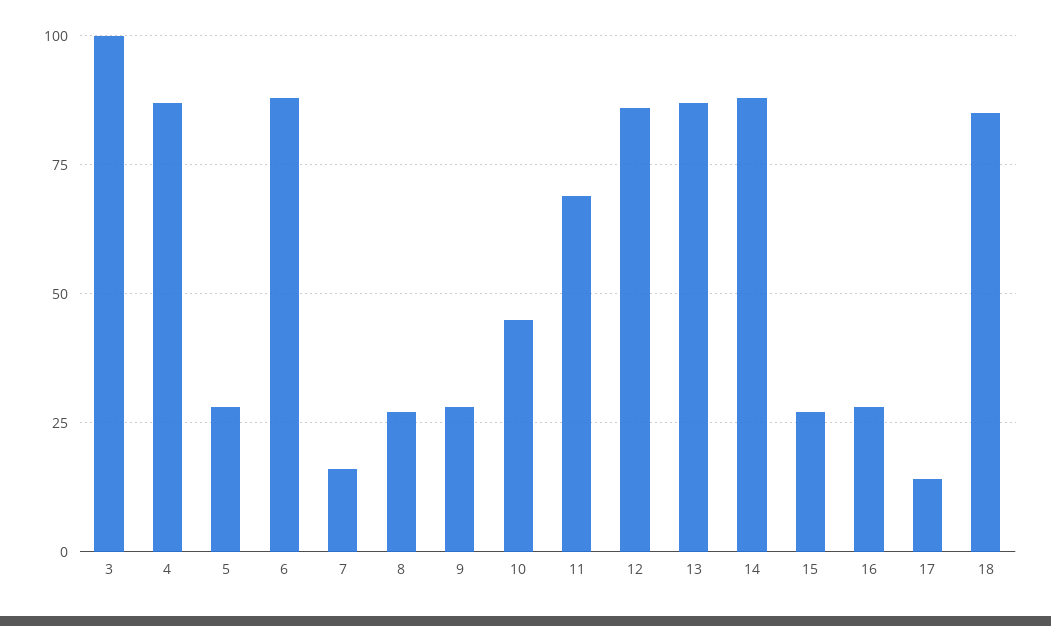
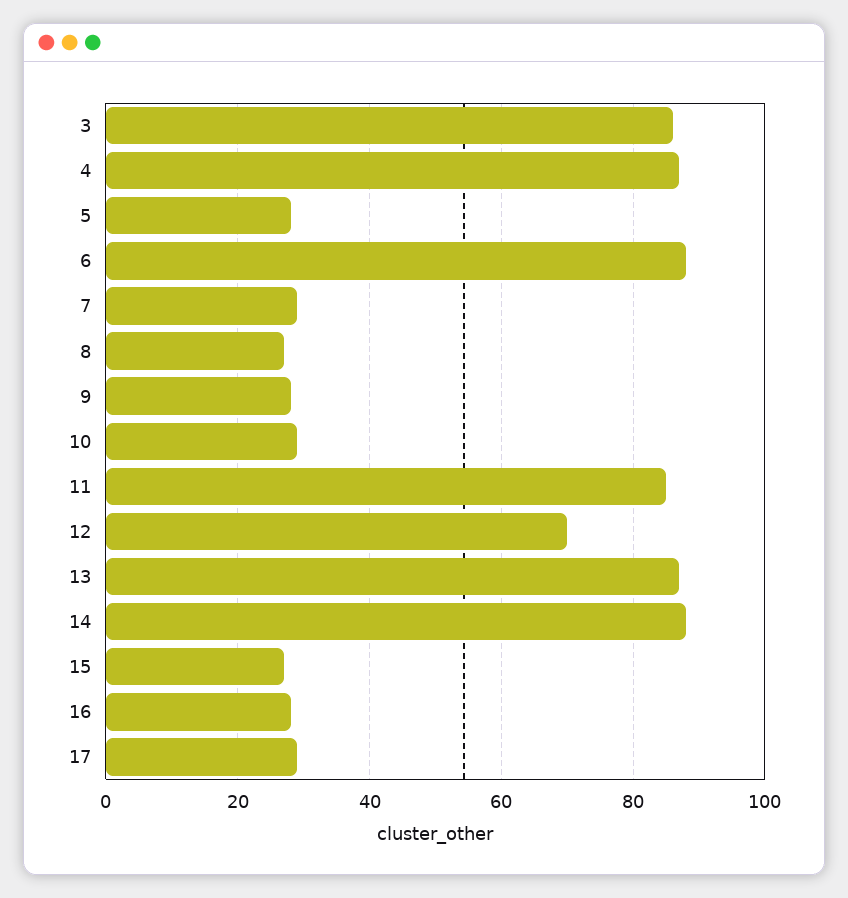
  {
-   "3": 100,
+   "3": 85,
    "4": 85,
    "5": 30,
    "6": 90,
-   "7": 15,
+   "7": 30,
    "8": 25,
    "9": 30,
-   "10": 45,
+   "10": 30,
-   "11": 70,
+   "11": 85,
-   "12": 85,
+   "12": 70,
    "13": 85,
    "14": 90,
    "15": 25,
    "16": 30,
-   "17": 15,
+   "17": 30
-   "18": 85
  }

